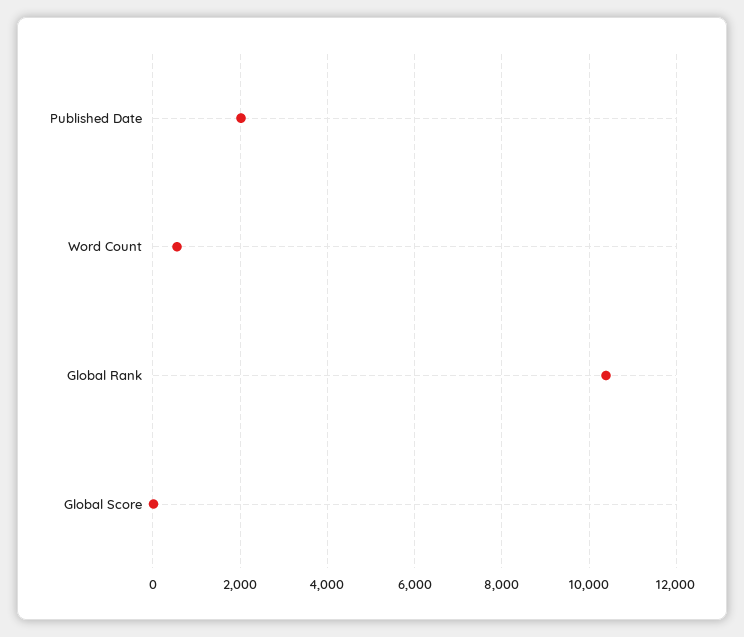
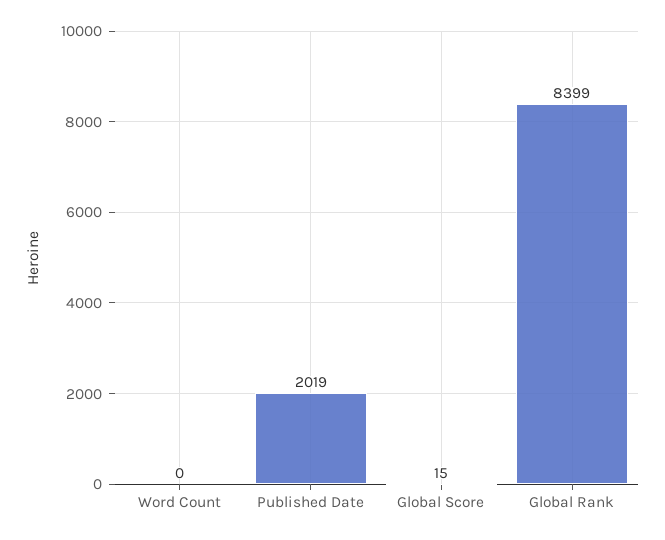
  {
    "Published Date": 2019,
-   "Word Count": 600,
+   "Word Count": 0,
-   "Global Rank": 10400,
+   "Global Rank": 8399,
    "Global Score": 15
  }

